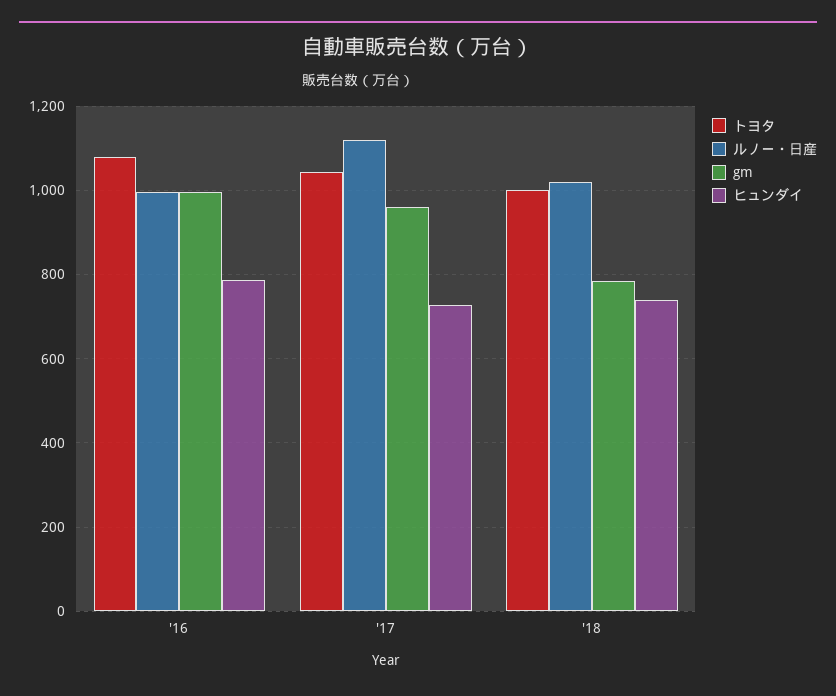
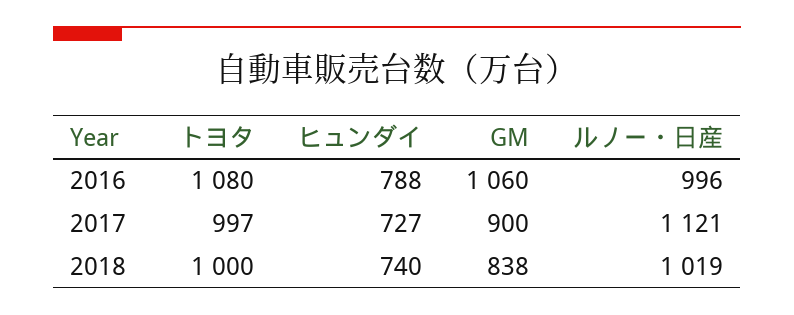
  {
    "トヨタ": {
      "'16": 1080,
-     "'17": 1040,
+     "'17": 997,
      "'18": 1000
    },
    "ルノー・日産": {
      "'16": 996,
      "'17": 1121,
      "'18": 1019
    },
    "gm": {
-     "'16": 1000,
+     "'16": 1060,
-     "'17": 960,
+     "'17": 900,
-     "'18": 780
+     "'18": 838
    },
    "ヒュンダイ": {
      "'16": 788,
      "'17": 727,
      "'18": 740
    }
  }

